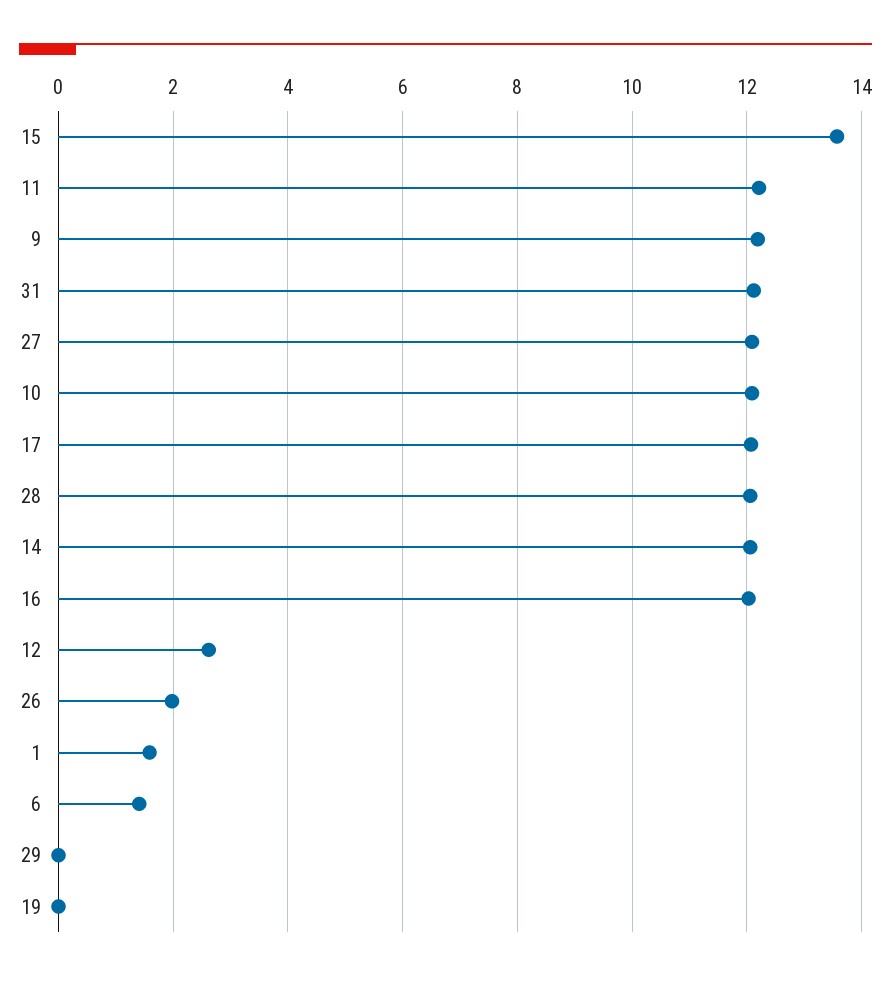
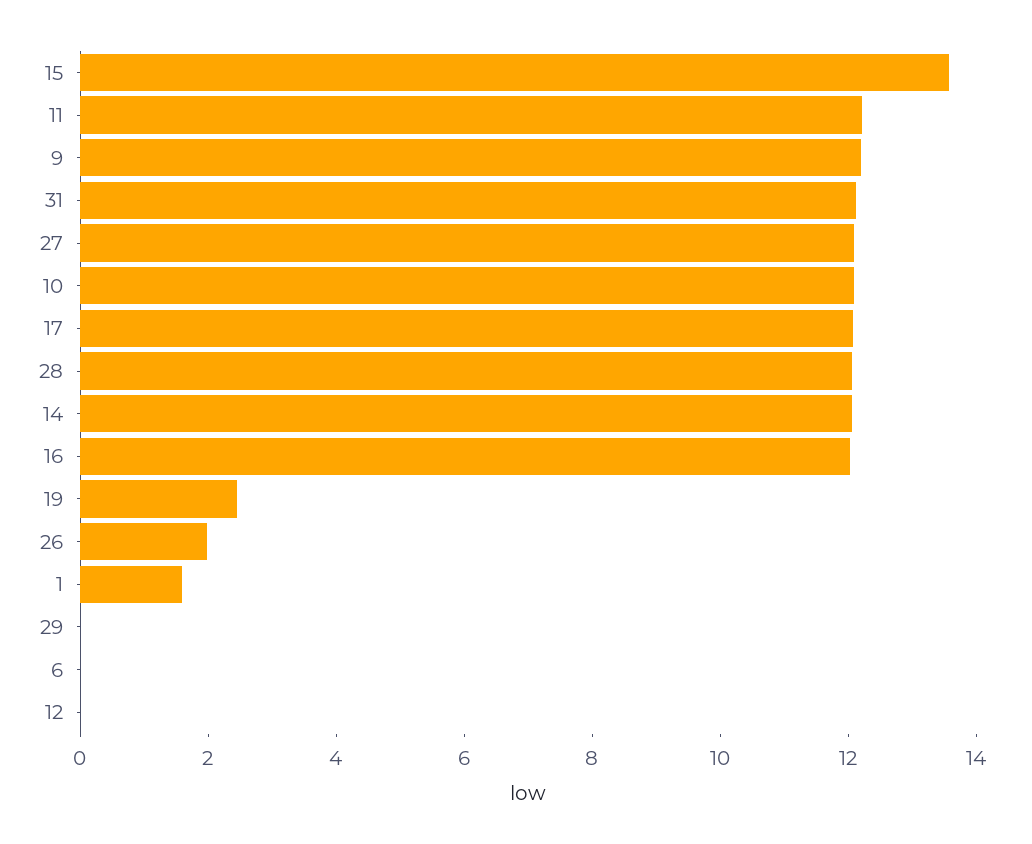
  {
    "15": 13.6,
    "11": 12.2,
    "9": 12.2,
    "31": 12.2,
    "27": 12,
    "10": 12,
    "17": 12,
    "28": 12,
    "14": 12,
    "16": 12,
-   "12": 2.6,
+   "12": 0,
    "26": 2,
    "1": 1.6,
-   "6": 1.4,
+   "6": 0,
    "29": 0,
-   "19": 0
+   "19": 2.5
  }

